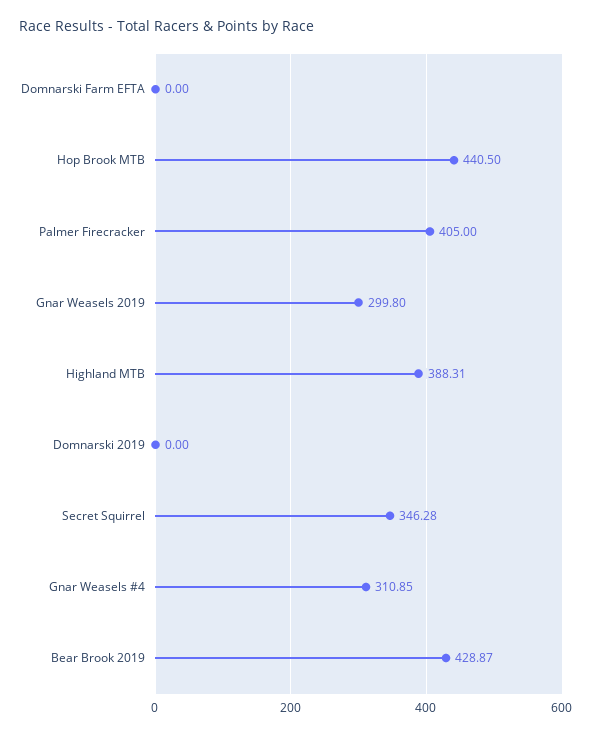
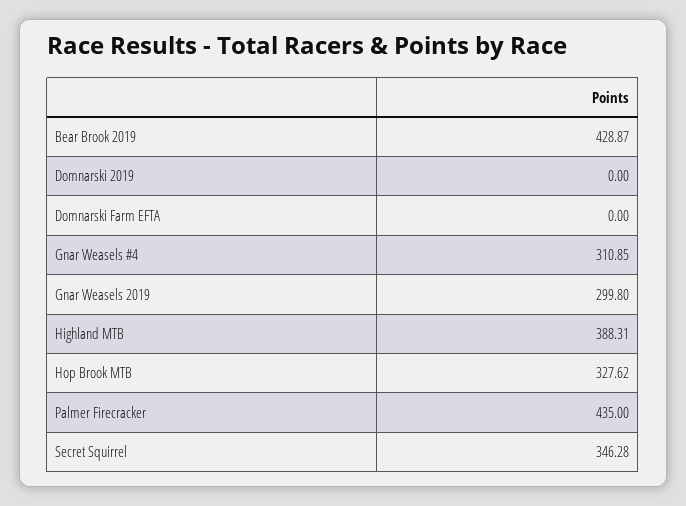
  {
    "Domnarski Farm EFTA": 0,
-   "Hop Brook MTB": 440.5,
+   "Hop Brook MTB": 327.62,
-   "Palmer Firecracker": 405,
+   "Palmer Firecracker": 435,
    "Gnar Weasels 2019": 299.8,
    "Highland MTB": 388.31,
    "Domnarski 2019": 0,
    "Secret Squirrel": 346.28,
    "Gnar Weasels #4": 310.85,
    "Bear Brook 2019": 428.87
  }

